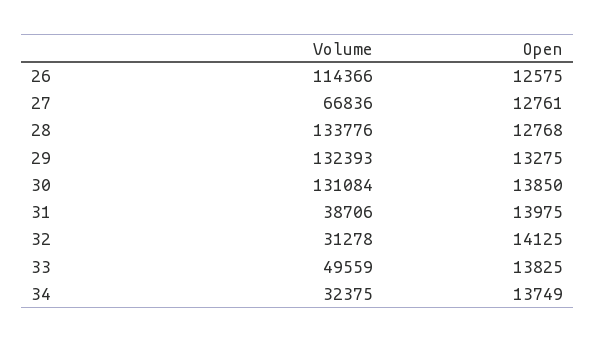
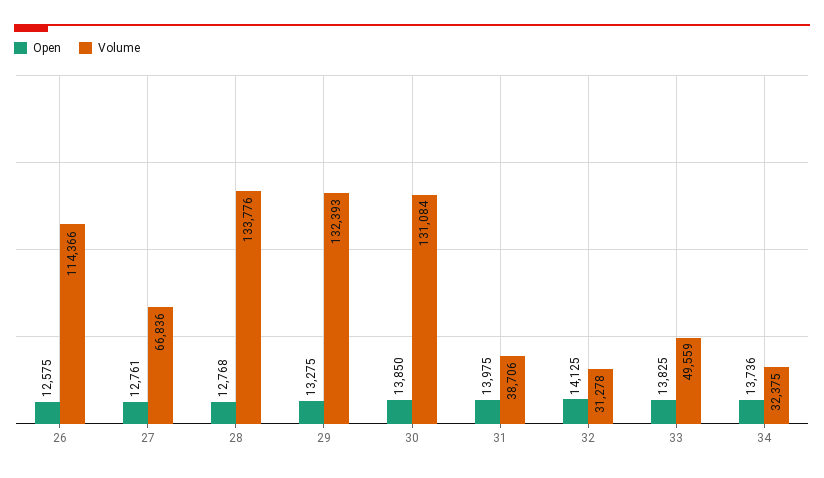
  {
    "Volume": {
      "26": 114366,
      "27": 66836,
      "28": 133776,
      "29": 132393,
      "30": 131084,
      "31": 38706,
      "32": 31278,
      "33": 49559,
      "34": 32375
    },
    "Open": {
      "26": 12575,
      "27": 12761,
      "28": 12768,
      "29": 13275,
      "30": 13850,
      "31": 13975,
      "32": 14125,
      "33": 13825,
-     "34": 13749
+     "34": 13736
    }
  }

